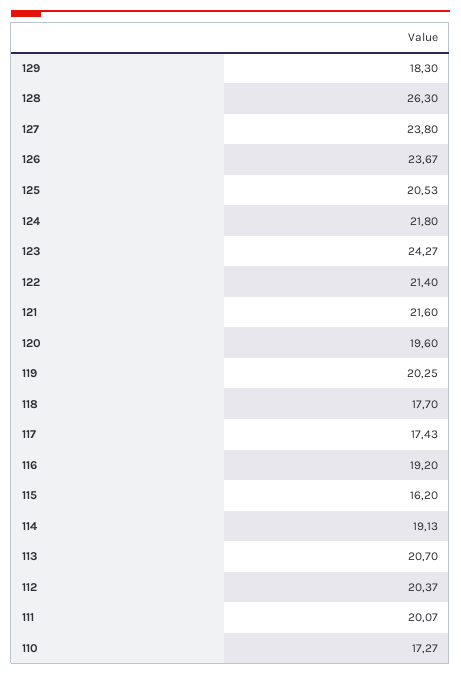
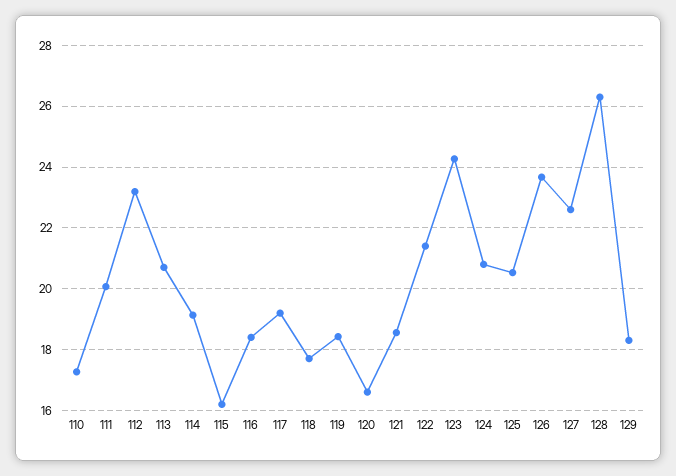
  {
    "129": 18.3,
    "128": 26.3,
-   "127": 23.8,
+   "127": 22.6,
    "126": 23.67,
    "125": 20.53,
-   "124": 21.8,
+   "124": 20.8,
    "123": 24.27,
    "122": 21.4,
-   "121": 21.6,
+   "121": 18.6,
-   "120": 19.6,
+   "120": 16.6,
-   "119": 20.25,
+   "119": 18.4,
    "118": 17.7,
-   "117": 17.43,
+   "117": 19.2,
-   "116": 19.2,
+   "116": 18.4,
    "115": 16.2,
    "114": 19.13,
    "113": 20.7,
-   "112": 20.37,
+   "112": 23.2,
    "111": 20.07,
    "110": 17.27
  }

